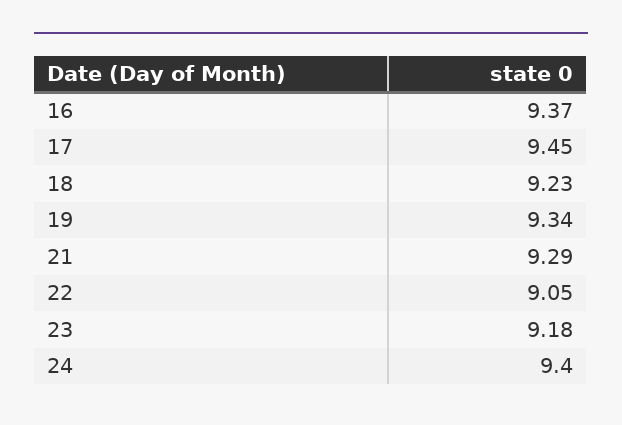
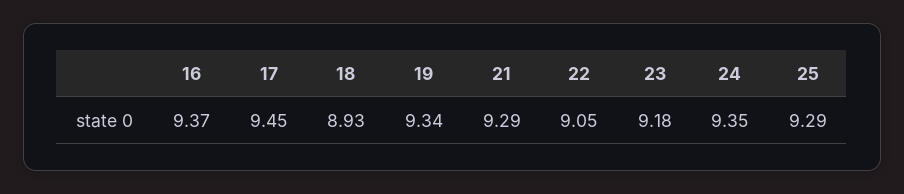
  {
    "16": 9.37,
    "17": 9.45,
-   "18": 9.23,
+   "18": 8.93,
    "19": 9.34,
    "21": 9.29,
    "22": 9.05,
    "23": 9.18,
-   "24": 9.4
+   "24": 9.35,
+   "25": 9.29
  }

